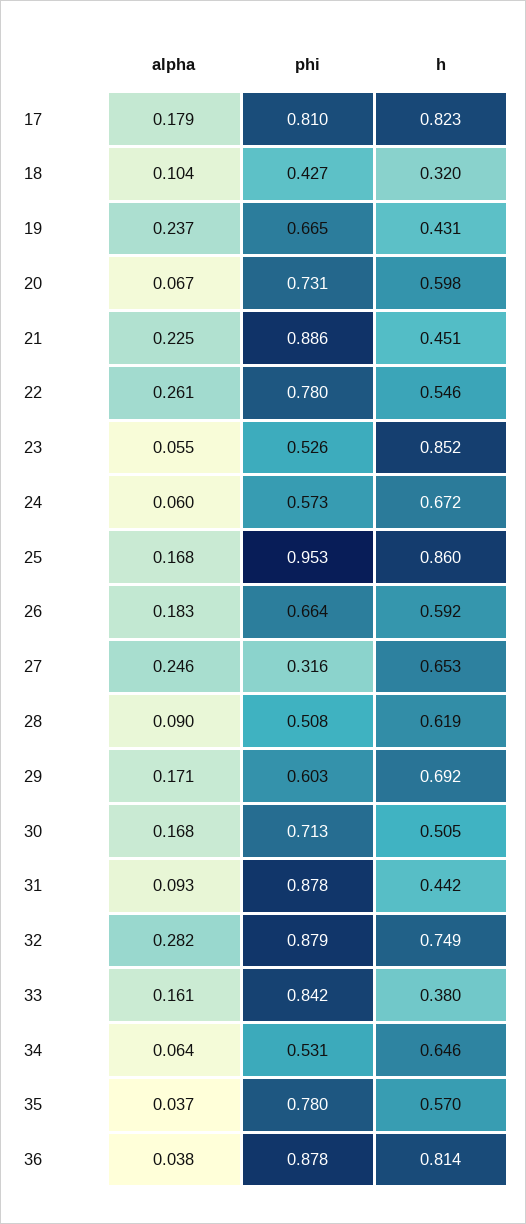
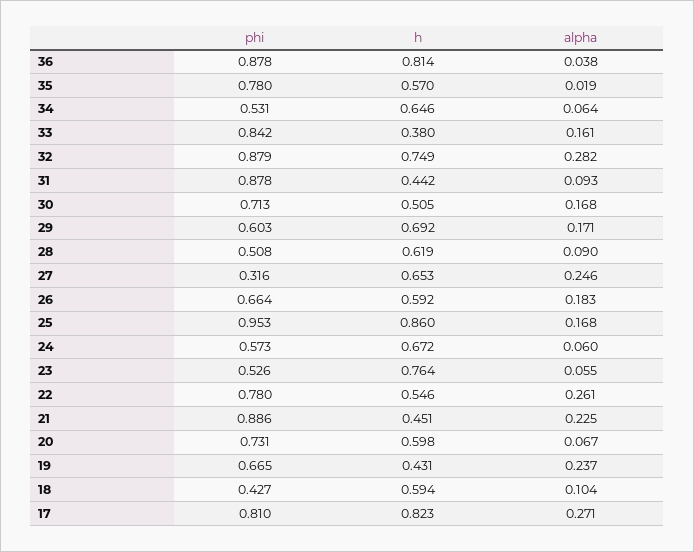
  {
    "alpha": {
-     "17": 0.179,
+     "17": 0.271,
      "18": 0.104,
      "19": 0.237,
      "20": 0.067,
      "21": 0.225,
      "22": 0.261,
      "23": 0.055,
      "24": 0.06,
      "25": 0.168,
      "26": 0.183,
      "27": 0.246,
      "28": 0.09,
      "29": 0.171,
      "30": 0.168,
      "31": 0.093,
      "32": 0.282,
      "33": 0.161,
      "34": 0.064,
-     "35": 0.037,
+     "35": 0.019,
      "36": 0.038
    },
    "phi": {
      "17": 0.81,
      "18": 0.427,
      "19": 0.665,
      "20": 0.731,
      "21": 0.886,
      "22": 0.78,
      "23": 0.526,
      "24": 0.573,
      "25": 0.953,
      "26": 0.664,
      "27": 0.316,
      "28": 0.508,
      "29": 0.603,
      "30": 0.713,
      "31": 0.878,
      "32": 0.879,
      "33": 0.842,
      "34": 0.531,
      "35": 0.78,
      "36": 0.878
    },
    "h": {
      "17": 0.823,
-     "18": 0.32,
+     "18": 0.594,
      "19": 0.431,
      "20": 0.598,
      "21": 0.451,
      "22": 0.546,
-     "23": 0.852,
+     "23": 0.764,
      "24": 0.672,
      "25": 0.86,
      "26": 0.592,
      "27": 0.653,
      "28": 0.619,
      "29": 0.692,
      "30": 0.505,
      "31": 0.442,
      "32": 0.749,
      "33": 0.38,
      "34": 0.646,
      "35": 0.57,
      "36": 0.814
    }
  }

